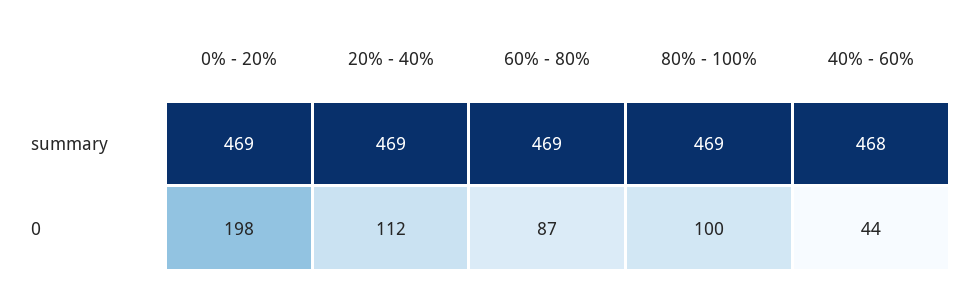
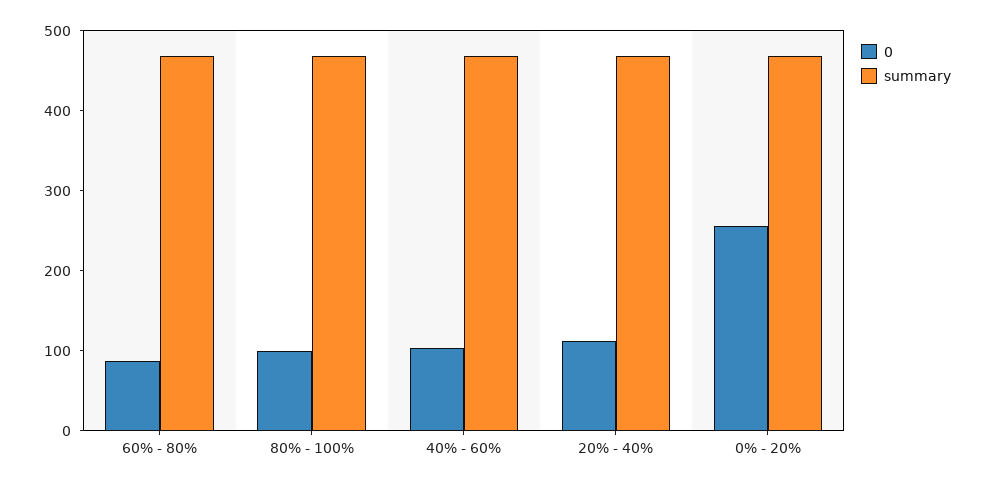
  {
    "summary": {
      "0% - 20%": 469,
      "20% - 40%": 469,
      "60% - 80%": 469,
      "80% - 100%": 469,
      "40% - 60%": 468
    },
    "0": {
-     "0% - 20%": 198,
+     "0% - 20%": 260,
      "20% - 40%": 112,
      "60% - 80%": 87,
      "80% - 100%": 100,
-     "40% - 60%": 44
+     "40% - 60%": 100
    }
  }

